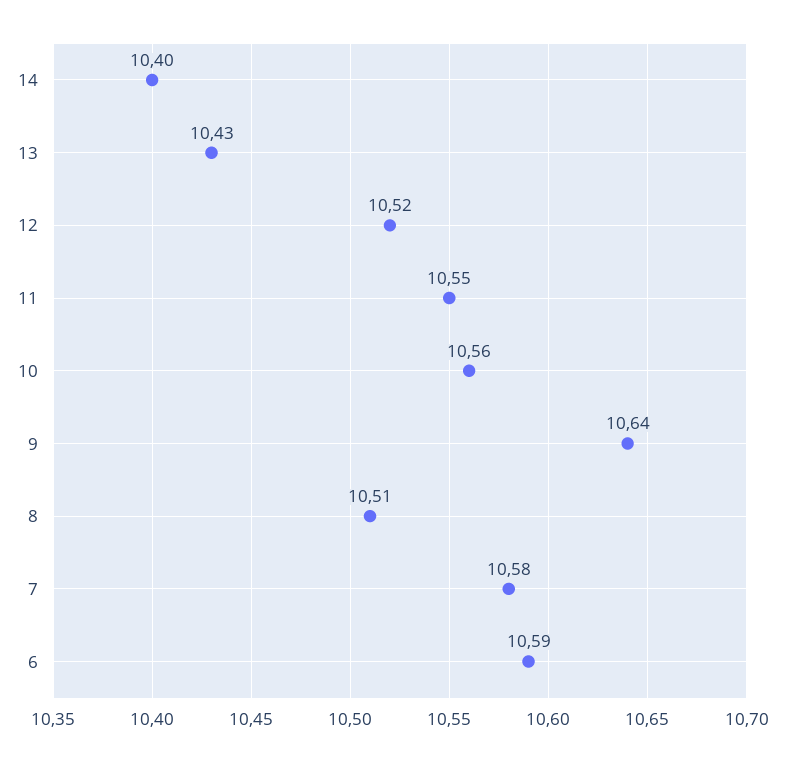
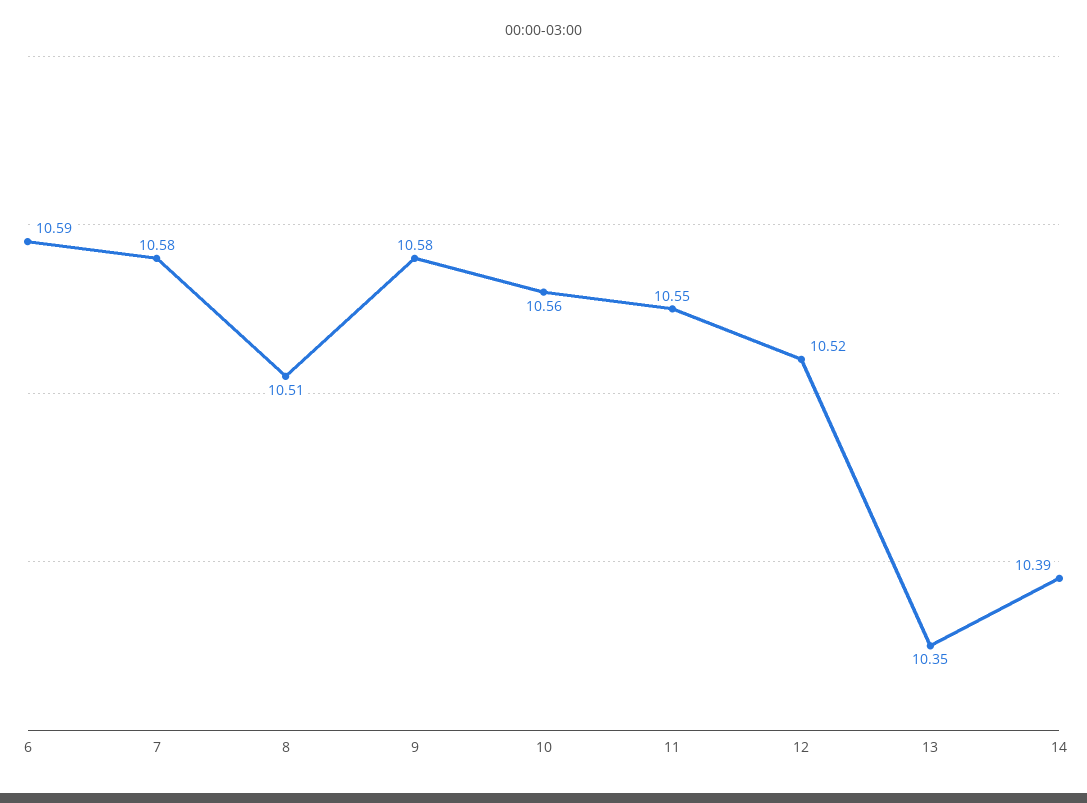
  {
-   "14": 10.4,
+   "14": 10.39,
-   "13": 10.43,
+   "13": 10.35,
    "12": 10.52,
    "11": 10.55,
    "10": 10.56,
-   "9": 10.64,
+   "9": 10.58,
    "8": 10.51,
    "7": 10.58,
    "6": 10.59
  }

